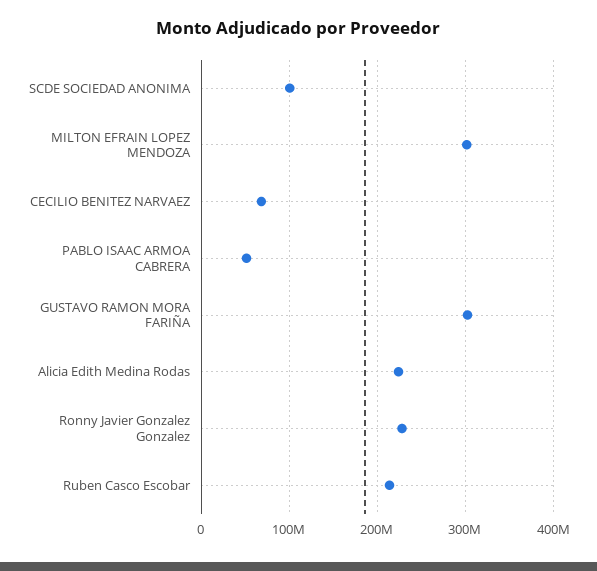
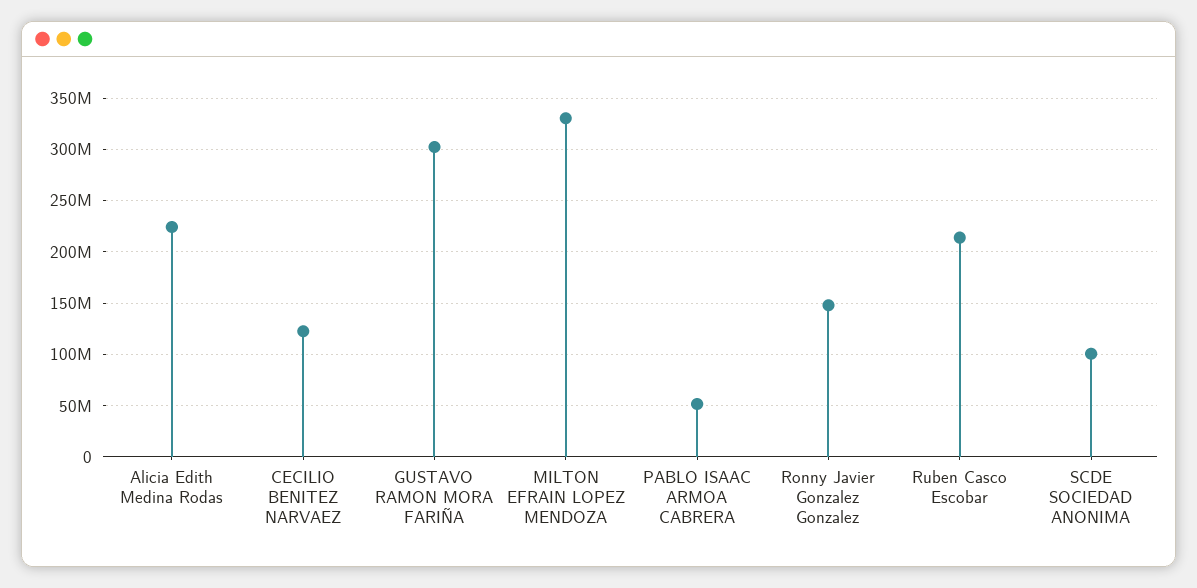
  {
    "SCDE SOCIEDAD ANONIMA": 100000000,
-   "MILTON EFRAIN LOPEZ MENDOZA": 300000000,
+   "MILTON EFRAIN LOPEZ MENDOZA": 330000000,
-   "CECILIO BENITEZ NARVAEZ": 70000000,
+   "CECILIO BENITEZ NARVAEZ": 120000000,
    "PABLO ISAAC ARMOA CABRERA": 50000000,
    "GUSTAVO RAMON MORA FARIÑA": 300000000,
    "Alicia Edith Medina Rodas": 220000000,
-   "Ronny Javier Gonzalez Gonzalez": 230000000,
+   "Ronny Javier Gonzalez Gonzalez": 150000000,
    "Ruben Casco Escobar": 210000000
  }

